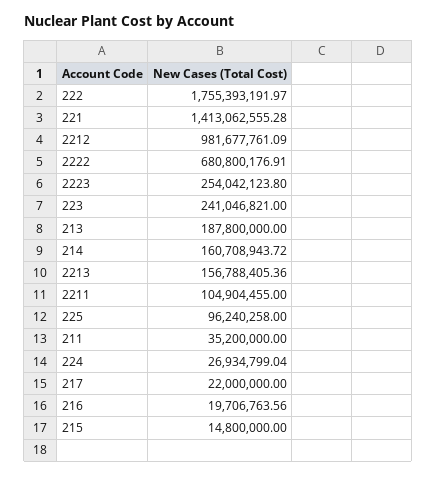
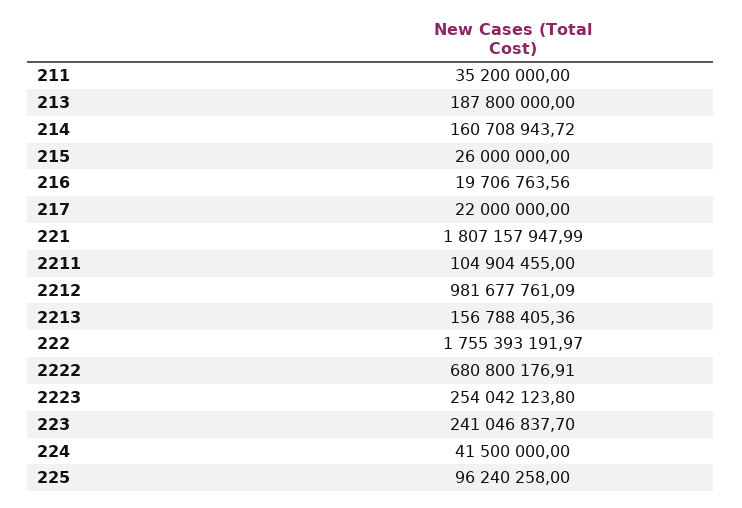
  {
    "222": 1755393191.97,
-   "221": 1413062555.28,
+   "221": 1807157947.99,
    "2212": 981677761.09,
    "2222": 680800176.91,
    "2223": 254042123.8,
-   "223": 241046821,
+   "223": 241046837.7,
    "213": 187800000,
    "214": 160708943.72,
    "2213": 156788405.36,
    "2211": 104904455,
    "225": 96240258,
    "211": 35200000,
-   "224": 26934799.04,
+   "224": 41500000,
    "217": 22000000,
    "216": 19706763.56,
-   "215": 14800000
+   "215": 26000000
  }

